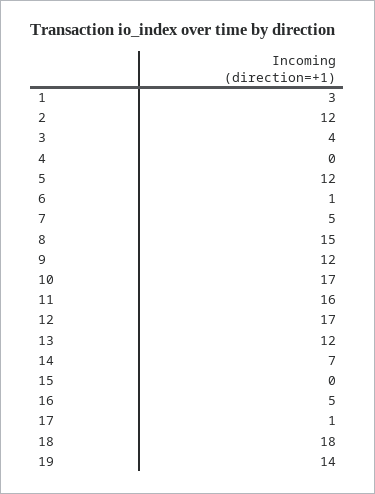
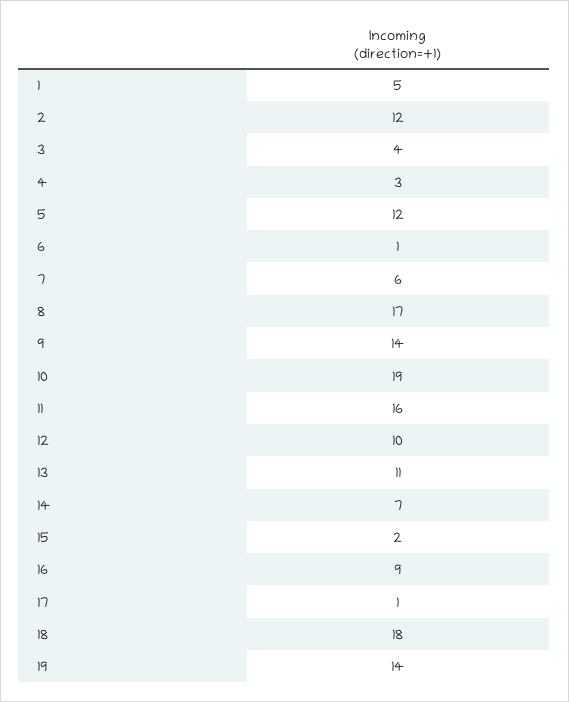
  {
-   "1": 3,
+   "1": 5,
    "2": 12,
    "3": 4,
-   "4": 0,
+   "4": 3,
    "5": 12,
    "6": 1,
-   "7": 5,
+   "7": 6,
-   "8": 15,
+   "8": 17,
-   "9": 12,
+   "9": 14,
-   "10": 17,
+   "10": 19,
    "11": 16,
-   "12": 17,
+   "12": 10,
-   "13": 12,
+   "13": 11,
    "14": 7,
-   "15": 0,
+   "15": 2,
-   "16": 5,
+   "16": 9,
    "17": 1,
    "18": 18,
    "19": 14
  }

